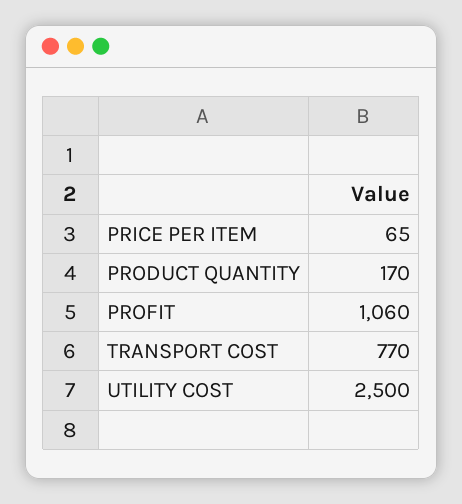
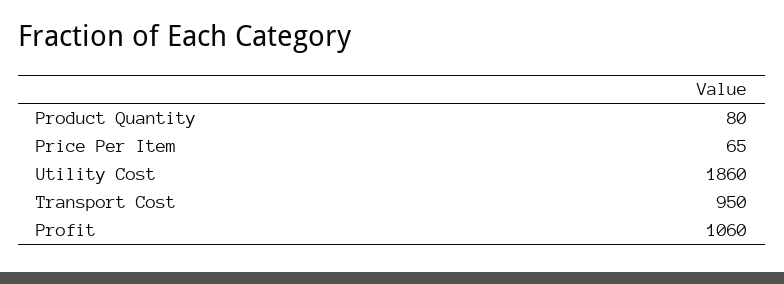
  {
    "PRICE PER ITEM": 65,
-   "PRODUCT QUANTITY": 170,
+   "PRODUCT QUANTITY": 80,
    "PROFIT": 1060,
-   "TRANSPORT COST": 770,
+   "TRANSPORT COST": 950,
-   "UTILITY COST": 2500
+   "UTILITY COST": 1860
  }

